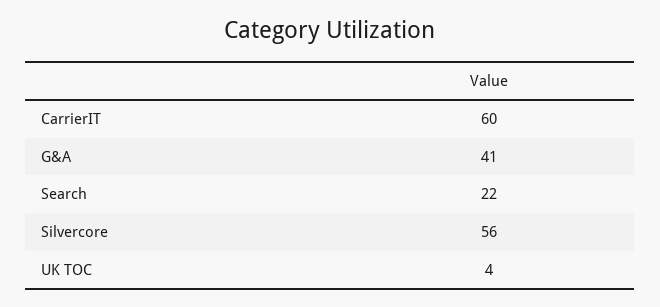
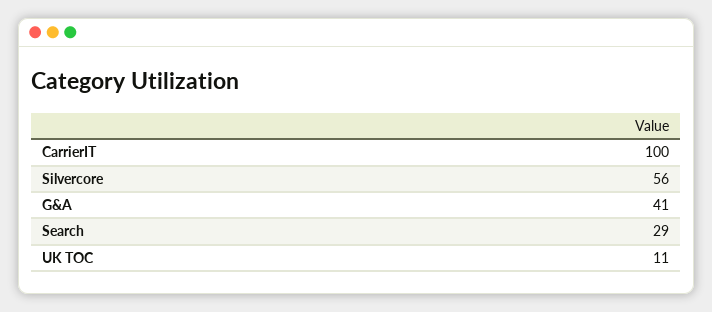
  {
-   "CarrierIT": 60,
+   "CarrierIT": 100,
    "G&A": 41,
-   "Search": 22,
+   "Search": 29,
    "Silvercore": 56,
-   "UK TOC": 4
+   "UK TOC": 11
  }

